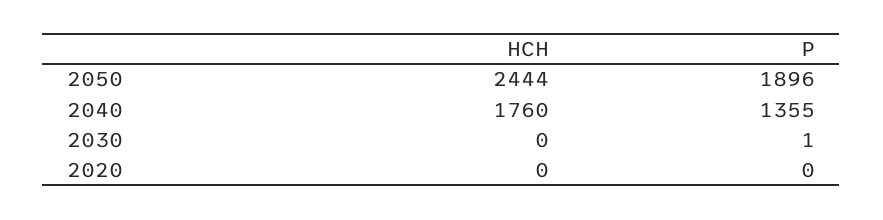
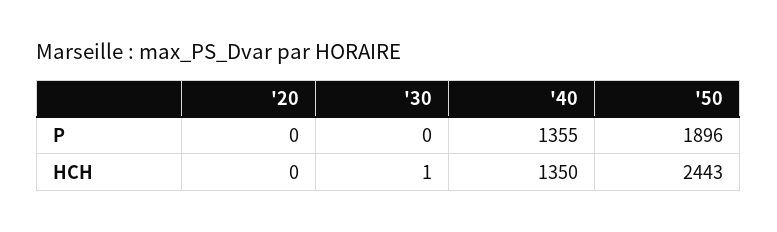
  {
    "HCH": {
-     "2050": 2444,
+     "2050": 2443,
-     "2040": 1760,
+     "2040": 1350,
-     "2030": 0,
+     "2030": 1,
      "2020": 0
    },
    "P": {
      "2050": 1896,
      "2040": 1355,
-     "2030": 1,
+     "2030": 0,
      "2020": 0
    }
  }

